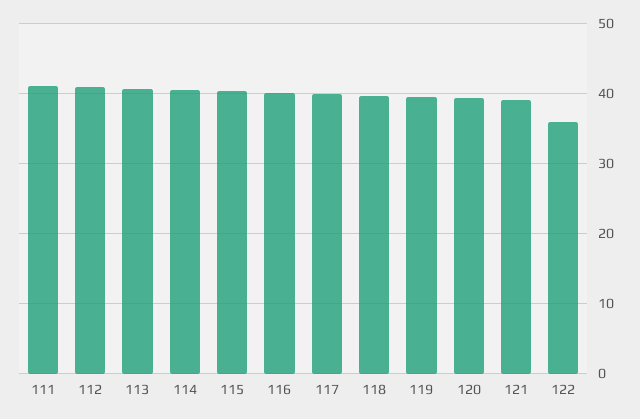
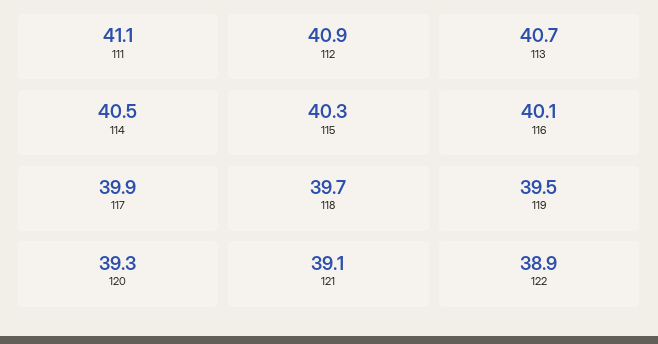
  {
    "111": 41.1,
    "112": 40.9,
    "113": 40.7,
    "114": 40.5,
    "115": 40.3,
    "116": 40.1,
    "117": 39.9,
    "118": 39.7,
    "119": 39.5,
    "120": 39.3,
    "121": 39.1,
-   "122": 36
+   "122": 38.9
  }

